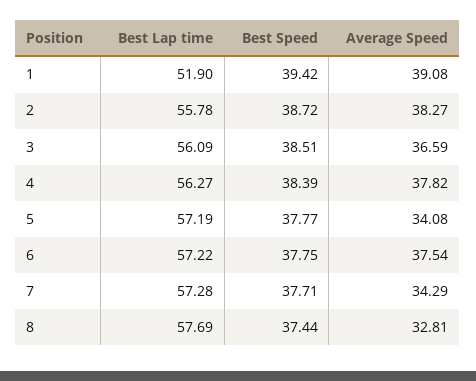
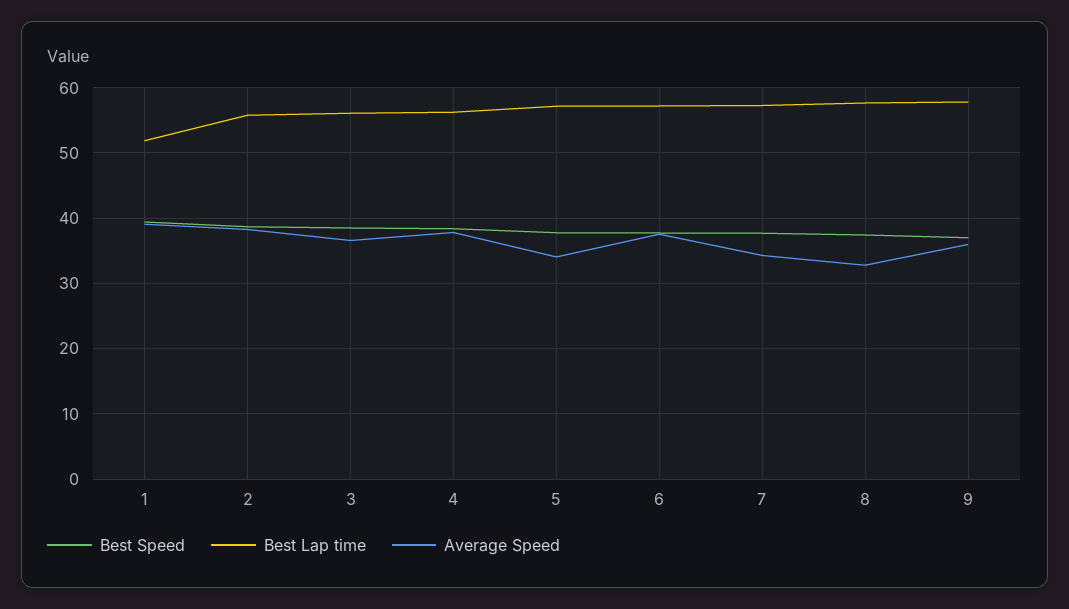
  {
    "Best Lap time": {
      "1": 51.9,
      "2": 55.78,
      "3": 56.09,
      "4": 56.27,
      "5": 57.19,
      "6": 57.22,
      "7": 57.28,
-     "8": 57.69
+     "8": 57.69,
+     "9": 58
    },
    "Best Speed": {
      "1": 39.42,
      "2": 38.72,
      "3": 38.51,
      "4": 38.39,
      "5": 37.77,
      "6": 37.75,
      "7": 37.71,
-     "8": 37.44
+     "8": 37.44,
+     "9": 37
    },
    "Average Speed": {
      "1": 39.08,
      "2": 38.27,
      "3": 36.59,
      "4": 37.82,
      "5": 34.08,
      "6": 37.54,
      "7": 34.29,
-     "8": 32.81
+     "8": 32.81,
+     "9": 36
    }
  }

